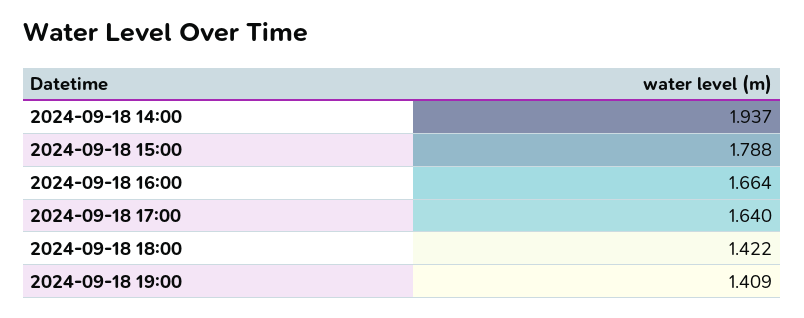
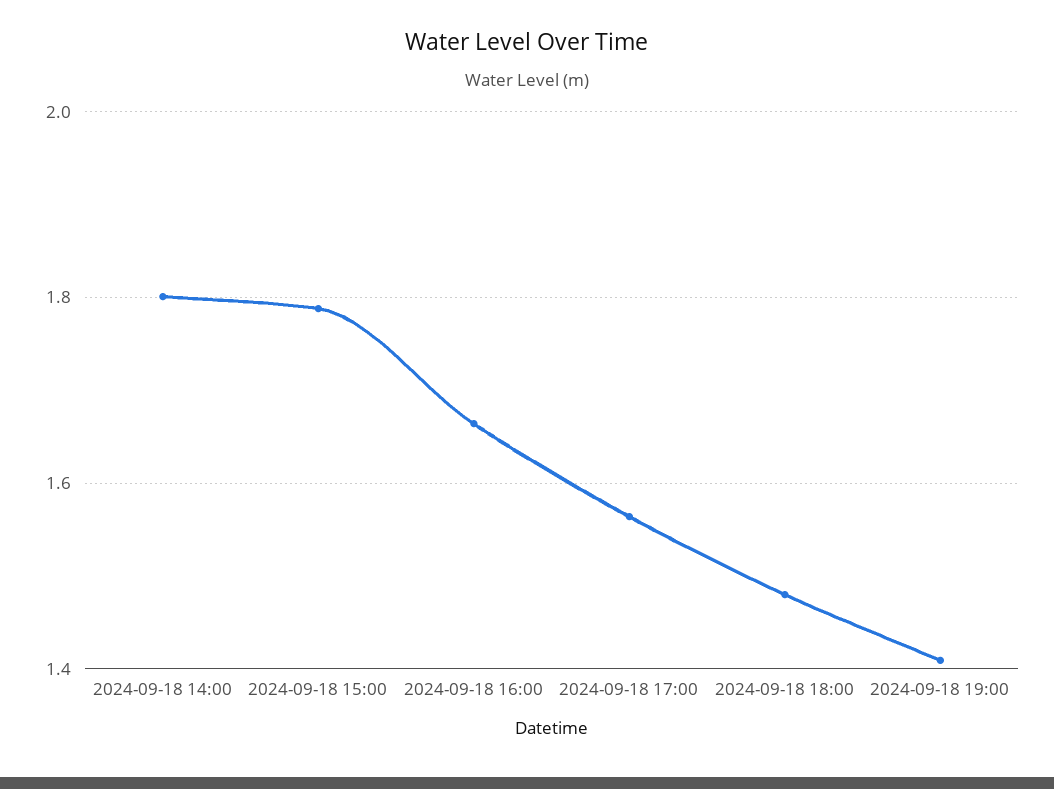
  {
-   "2024-09-18 14:00": 1.937,
+   "2024-09-18 14:00": 1.8,
    "2024-09-18 15:00": 1.788,
    "2024-09-18 16:00": 1.664,
-   "2024-09-18 17:00": 1.64,
+   "2024-09-18 17:00": 1.56,
-   "2024-09-18 18:00": 1.422,
+   "2024-09-18 18:00": 1.48,
    "2024-09-18 19:00": 1.409
  }

